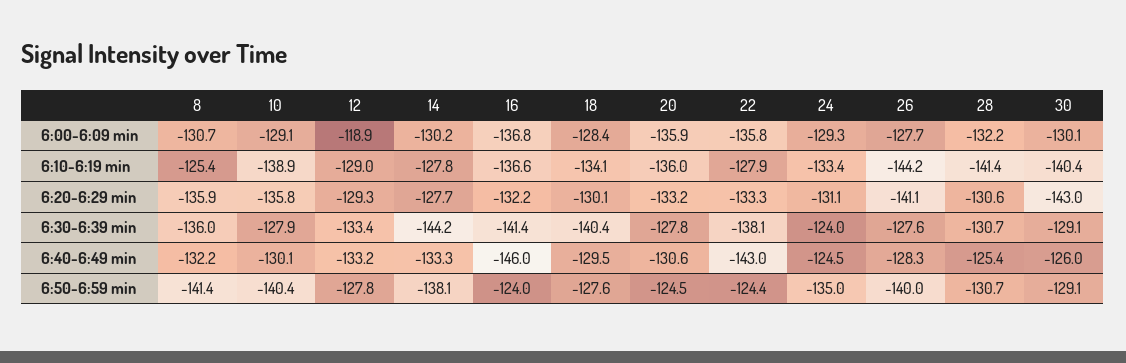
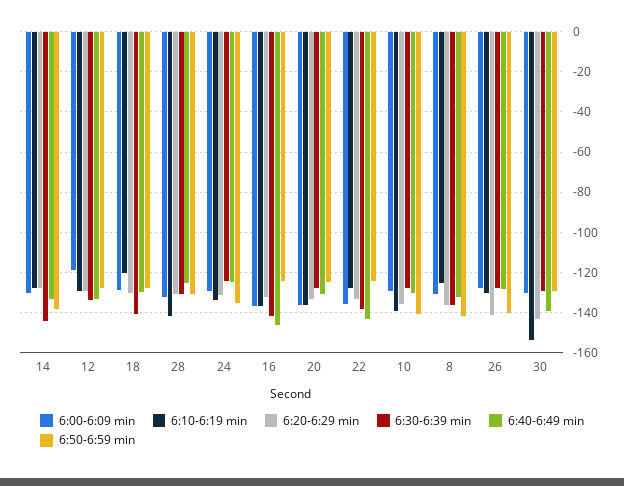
  {
    "6:00-6:09 min": {
      "8": -130.7,
      "10": -129.1,
      "12": -118.9,
      "14": -130.2,
      "16": -136.8,
      "18": -128.4,
      "20": -135.9,
      "22": -135.8,
      "24": -129.3,
      "26": -127.7,
      "28": -132.2,
      "30": -130.1
    },
    "6:10-6:19 min": {
      "8": -125.4,
      "10": -138.9,
      "12": -129,
      "14": -127.8,
      "16": -136.6,
-     "18": -134.1,
+     "18": -120,
      "20": -136,
      "22": -127.9,
      "24": -133.4,
-     "26": -144.2,
+     "26": -130,
      "28": -141.4,
-     "30": -140.4
+     "30": -155
    },
    "6:20-6:29 min": {
      "8": -135.9,
      "10": -135.8,
      "12": -129.3,
      "14": -127.7,
      "16": -132.2,
      "18": -130.1,
      "20": -133.2,
      "22": -133.3,
      "24": -131.1,
      "26": -141.1,
      "28": -130.6,
      "30": -143
    },
    "6:30-6:39 min": {
      "8": -136,
      "10": -127.9,
      "12": -133.4,
      "14": -144.2,
      "16": -141.4,
      "18": -140.4,
      "20": -127.8,
      "22": -138.1,
      "24": -124,
      "26": -127.6,
      "28": -130.7,
      "30": -129.1
    },
    "6:40-6:49 min": {
      "8": -132.2,
      "10": -130.1,
      "12": -133.2,
      "14": -133.3,
      "16": -146,
      "18": -129.5,
      "20": -130.6,
      "22": -143,
      "24": -124.5,
      "26": -128.3,
      "28": -125.4,
-     "30": -126
+     "30": -140
    },
    "6:50-6:59 min": {
      "8": -141.4,
      "10": -140.4,
      "12": -127.8,
      "14": -138.1,
      "16": -124,
      "18": -127.6,
      "20": -124.5,
      "22": -124.4,
      "24": -135,
      "26": -140,
      "28": -130.7,
      "30": -129.1
    }
  }

